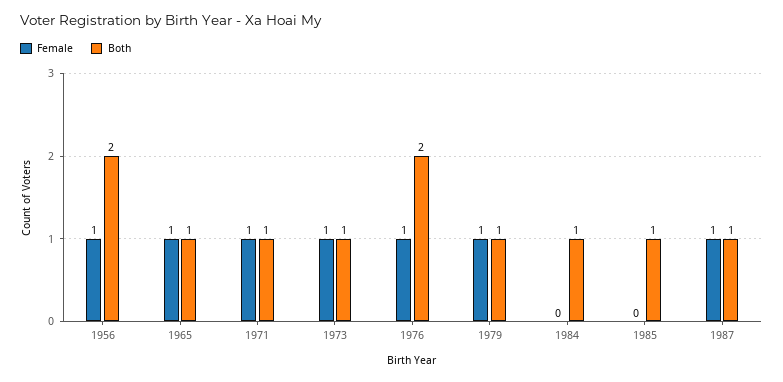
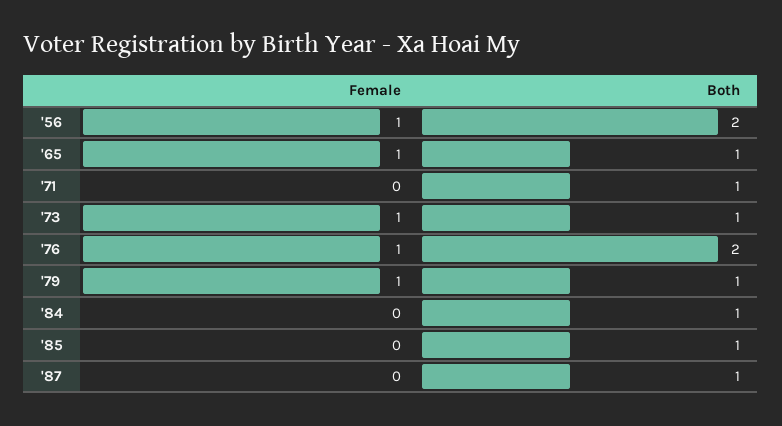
  {
    "Female": {
      "1956": 1,
      "1965": 1,
-     "1971": 1,
+     "1971": 0,
      "1973": 1,
      "1976": 1,
      "1979": 1,
      "1984": 0,
      "1985": 0,
-     "1987": 1
+     "1987": 0
    },
    "Both": {
      "1956": 2,
      "1965": 1,
      "1971": 1,
      "1973": 1,
      "1976": 2,
      "1979": 1,
      "1984": 1,
      "1985": 1,
      "1987": 1
    }
  }

